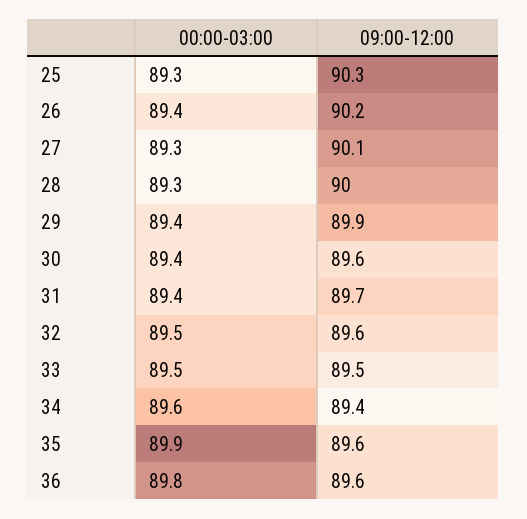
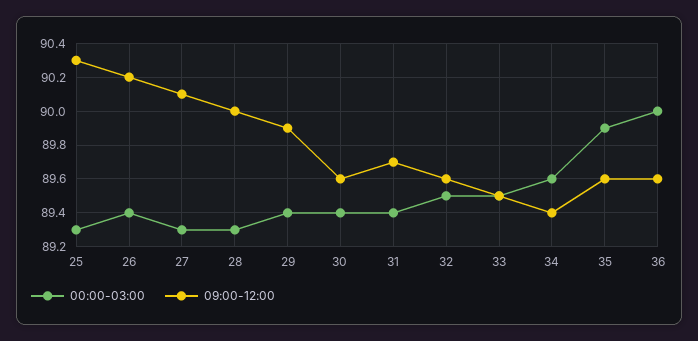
  {
    "00:00-03:00": {
      "25": 89.3,
      "26": 89.4,
      "27": 89.3,
      "28": 89.3,
      "29": 89.4,
      "30": 89.4,
      "31": 89.4,
      "32": 89.5,
      "33": 89.5,
      "34": 89.6,
      "35": 89.9,
-     "36": 89.8
+     "36": 90
    },
    "09:00-12:00": {
      "25": 90.3,
      "26": 90.2,
      "27": 90.1,
      "28": 90,
      "29": 89.9,
      "30": 89.6,
      "31": 89.7,
      "32": 89.6,
      "33": 89.5,
      "34": 89.4,
      "35": 89.6,
      "36": 89.6
    }
  }

